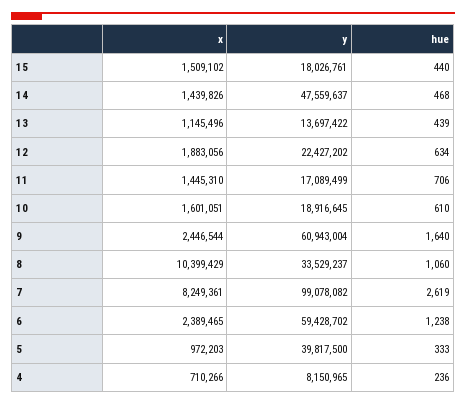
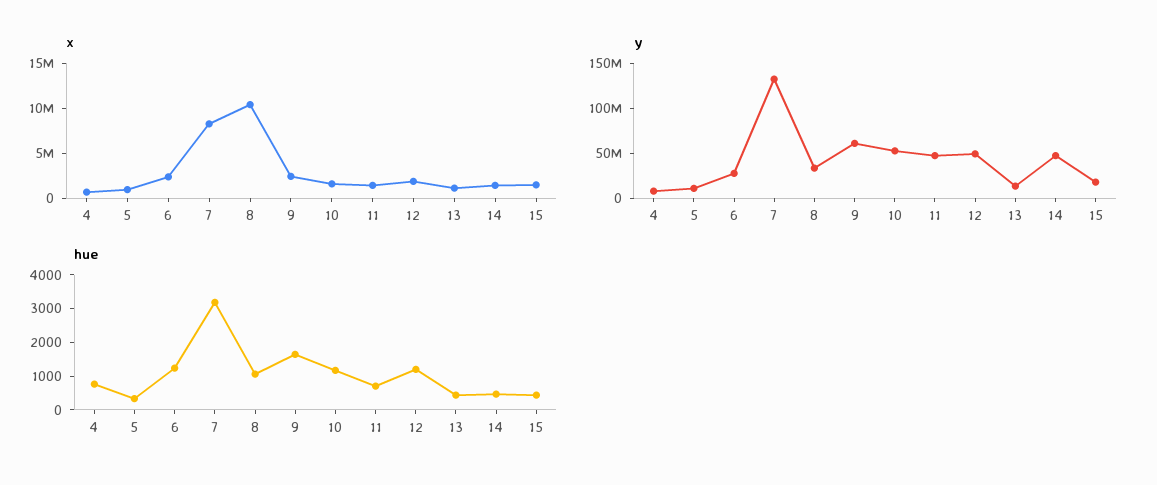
  {
    "x": {
      "15": 1509102,
      "14": 1439826,
      "13": 1145496,
      "12": 1883056,
      "11": 1445310,
      "10": 1601051,
      "9": 2446544,
      "8": 10399429,
      "7": 8249361,
      "6": 2389465,
      "5": 972203,
      "4": 710266
    },
    "y": {
      "15": 18026761,
      "14": 47559637,
      "13": 13697422,
-     "12": 22427202,
+     "12": 50000000,
-     "11": 17089499,
+     "11": 50000000,
-     "10": 18916645,
+     "10": 50000000,
      "9": 60943004,
      "8": 33529237,
-     "7": 99078082,
+     "7": 130000000,
-     "6": 59428702,
+     "6": 30000000,
-     "5": 39817500,
+     "5": 10000000,
      "4": 8150965
    },
    "hue": {
      "15": 440,
      "14": 468,
      "13": 439,
-     "12": 634,
+     "12": 1250,
      "11": 706,
-     "10": 610,
+     "10": 1250,
      "9": 1640,
      "8": 1060,
-     "7": 2619,
+     "7": 3250,
      "6": 1238,
      "5": 333,
-     "4": 236
+     "4": 750
    }
  }

